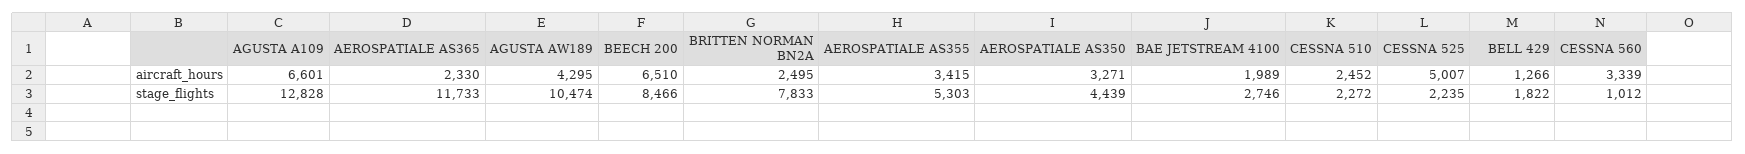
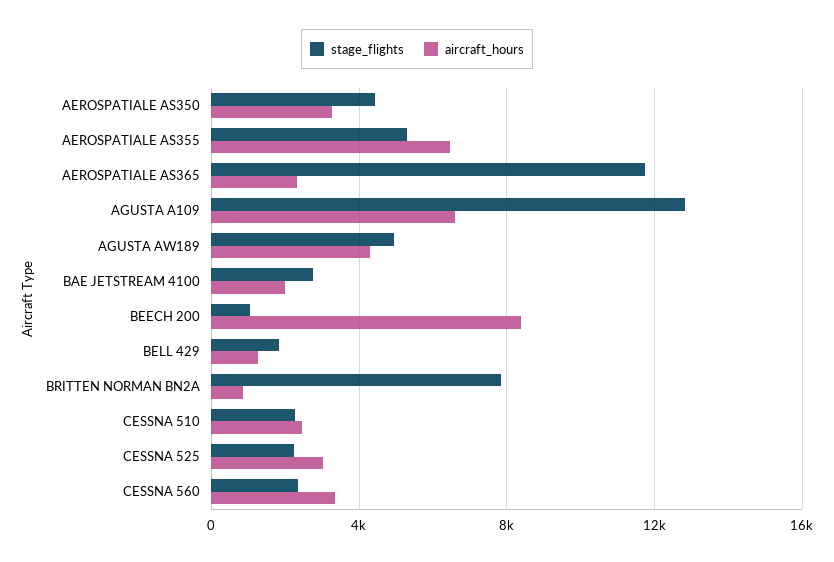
  {
    "aircraft_hours": {
      "AGUSTA A109": 6601,
      "AEROSPATIALE AS365": 2330,
      "AGUSTA AW189": 4295,
-     "BEECH 200": 6510,
+     "BEECH 200": 8500,
-     "BRITTEN NORMAN BN2A": 2495,
+     "BRITTEN NORMAN BN2A": 1000,
-     "AEROSPATIALE AS355": 3415,
+     "AEROSPATIALE AS355": 6500,
      "AEROSPATIALE AS350": 3271,
      "BAE JETSTREAM 4100": 1989,
      "CESSNA 510": 2452,
-     "CESSNA 525": 5007,
+     "CESSNA 525": 3000,
      "BELL 429": 1266,
      "CESSNA 560": 3339
    },
    "stage_flights": {
      "AGUSTA A109": 12828,
      "AEROSPATIALE AS365": 11733,
-     "AGUSTA AW189": 10474,
+     "AGUSTA AW189": 5000,
-     "BEECH 200": 8466,
+     "BEECH 200": 1000,
      "BRITTEN NORMAN BN2A": 7833,
      "AEROSPATIALE AS355": 5303,
      "AEROSPATIALE AS350": 4439,
      "BAE JETSTREAM 4100": 2746,
      "CESSNA 510": 2272,
      "CESSNA 525": 2235,
      "BELL 429": 1822,
-     "CESSNA 560": 1012
+     "CESSNA 560": 2500
    }
  }

